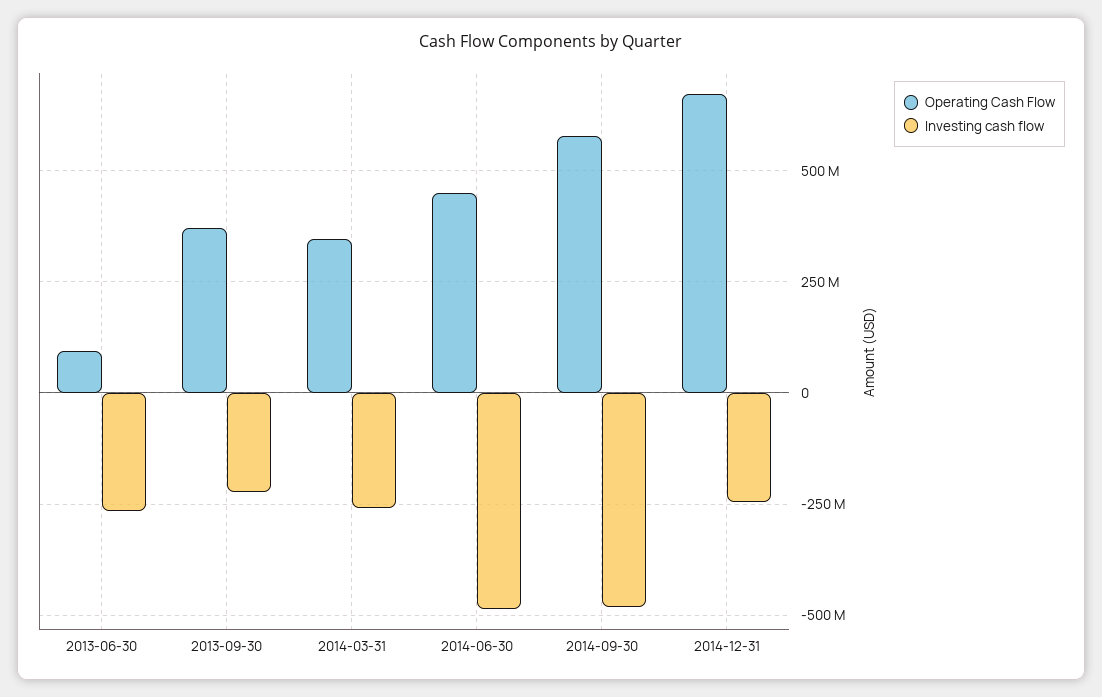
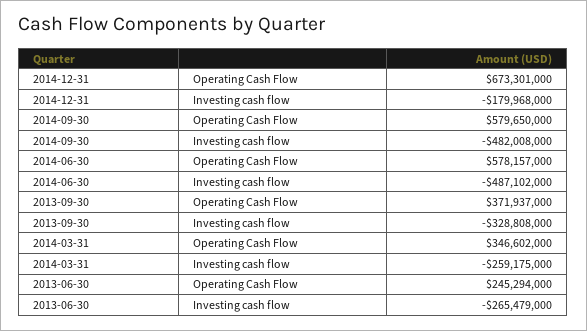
  {
    "Operating Cash Flow": {
-     "2013-06-30": 100000000,
+     "2013-06-30": 245294000,
      "2013-09-30": 371937000,
      "2014-03-31": 346602000,
-     "2014-06-30": 450000000,
+     "2014-06-30": 578157000,
      "2014-09-30": 579650000,
      "2014-12-31": 673301000
    },
    "Investing cash flow": {
      "2013-06-30": -265479000,
-     "2013-09-30": -225000000,
+     "2013-09-30": -328808000,
      "2014-03-31": -259175000,
      "2014-06-30": -487102000,
      "2014-09-30": -482008000,
-     "2014-12-31": -250000000
+     "2014-12-31": -179968000
    }
  }

